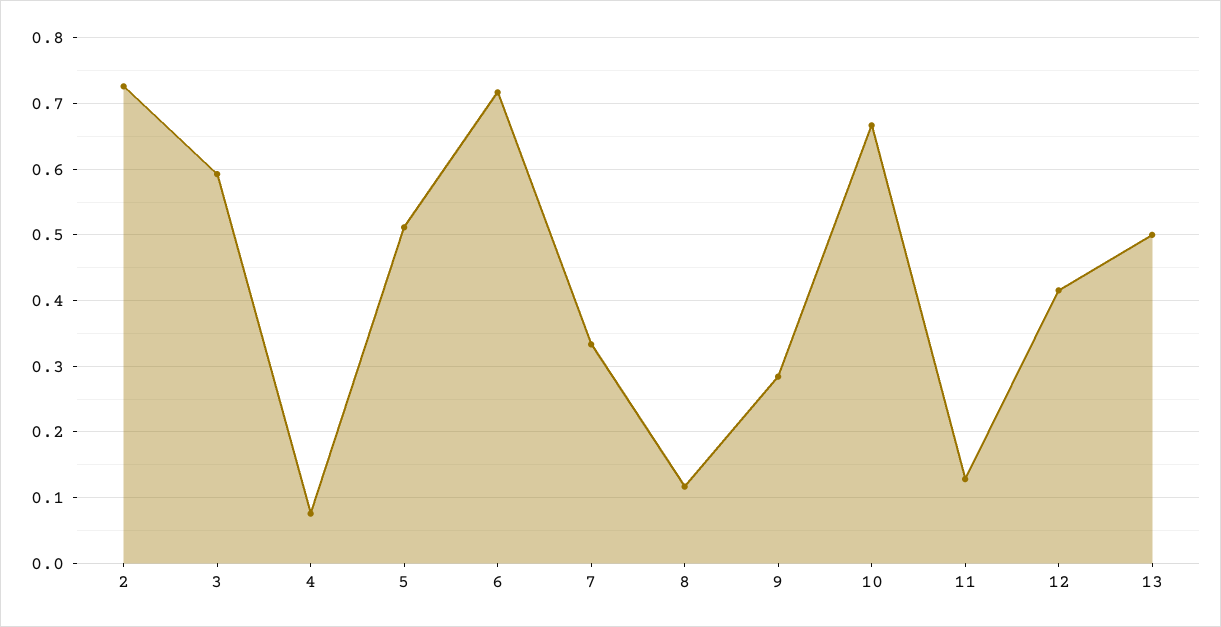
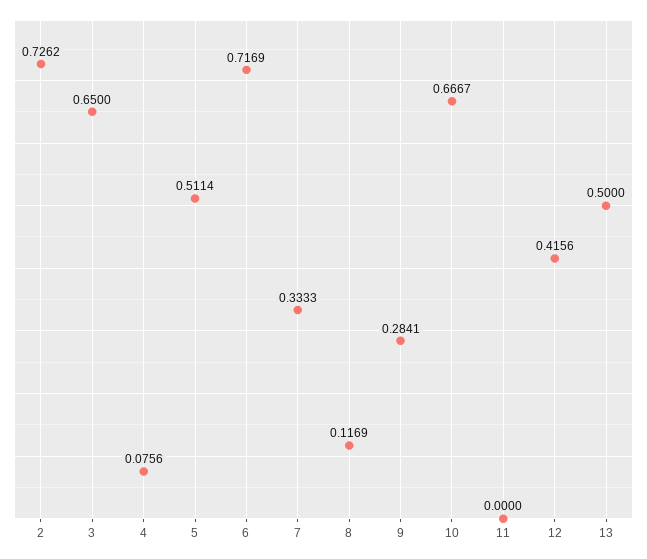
  {
    "2": 0.7262,
-   "3": 0.59,
+   "3": 0.65,
    "4": 0.0756,
    "5": 0.5114,
    "6": 0.7169,
    "7": 0.3333,
    "8": 0.1169,
    "9": 0.2841,
    "10": 0.6667,
-   "11": 0.13,
+   "11": 0,
    "12": 0.4156,
    "13": 0.5
  }

